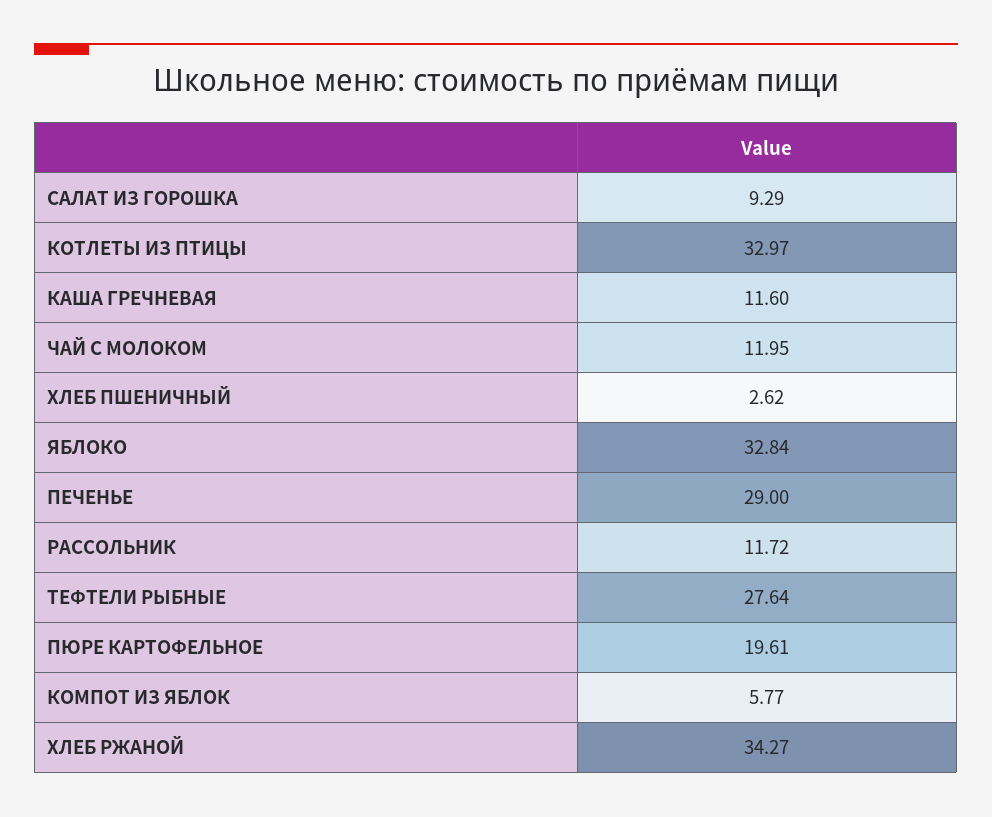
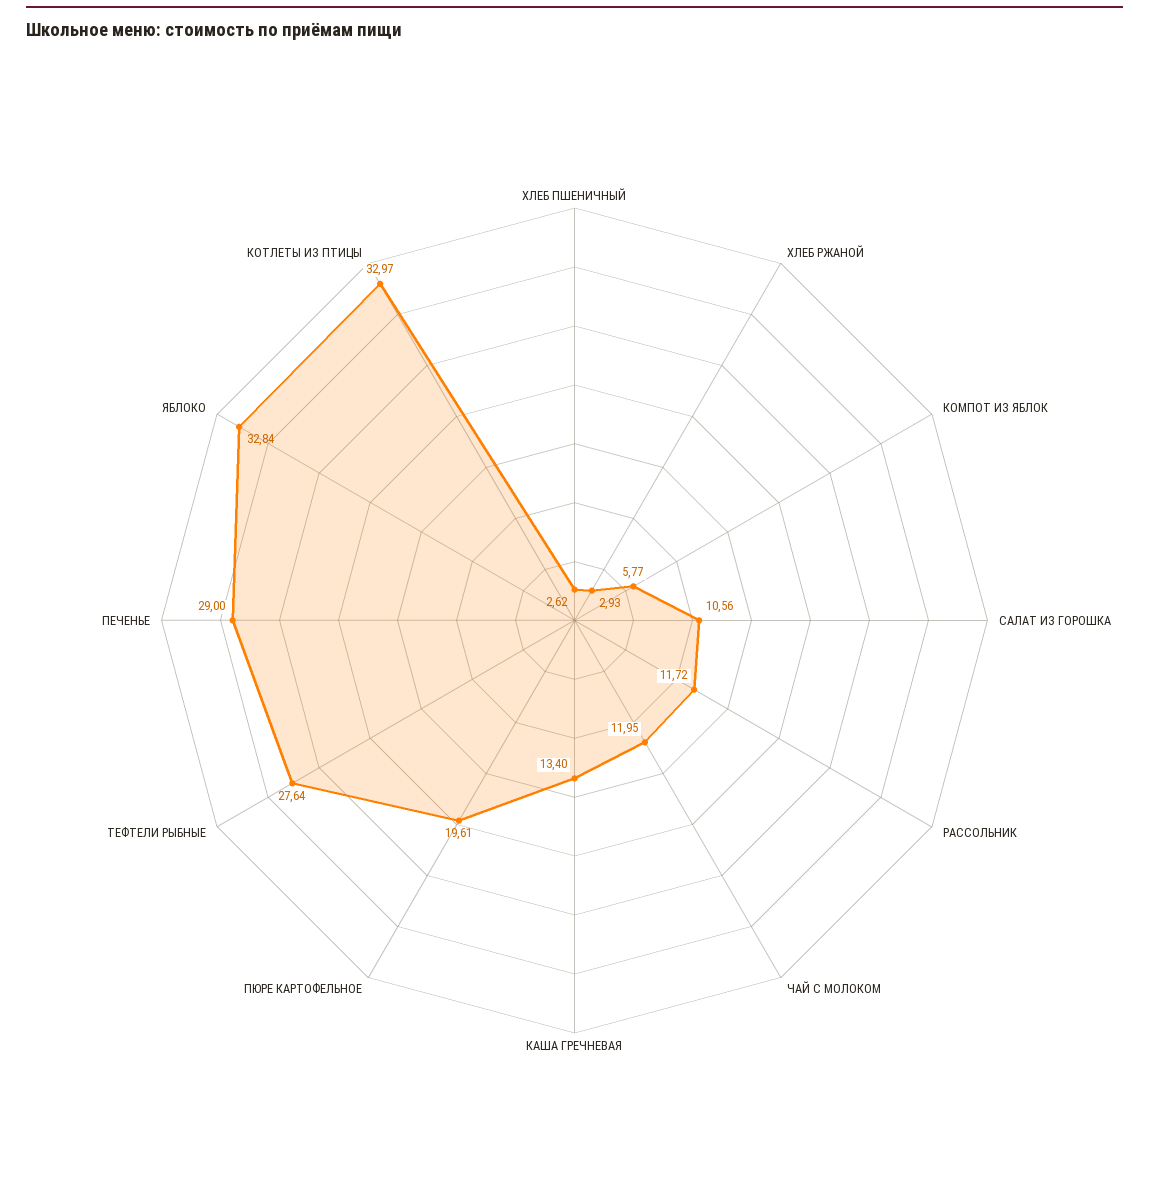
  {
-   "САЛАТ ИЗ ГОРОШКА": 9.29,
+   "САЛАТ ИЗ ГОРОШКА": 10.56,
    "КОТЛЕТЫ ИЗ ПТИЦЫ": 32.97,
-   "КАША ГРЕЧНЕВАЯ": 11.6,
+   "КАША ГРЕЧНЕВАЯ": 13.4,
    "ЧАЙ С МОЛОКОМ": 11.95,
    "ХЛЕБ ПШЕНИЧНЫЙ": 2.62,
    "ЯБЛОКО": 32.84,
    "ПЕЧЕНЬЕ": 29,
    "РАССОЛЬНИК": 11.72,
    "ТЕФТЕЛИ РЫБНЫЕ": 27.64,
    "ПЮРЕ КАРТОФЕЛЬНОЕ": 19.61,
    "КОМПОТ ИЗ ЯБЛОК": 5.77,
-   "ХЛЕБ РЖАНОЙ": 34.27
+   "ХЛЕБ РЖАНОЙ": 2.93
  }

